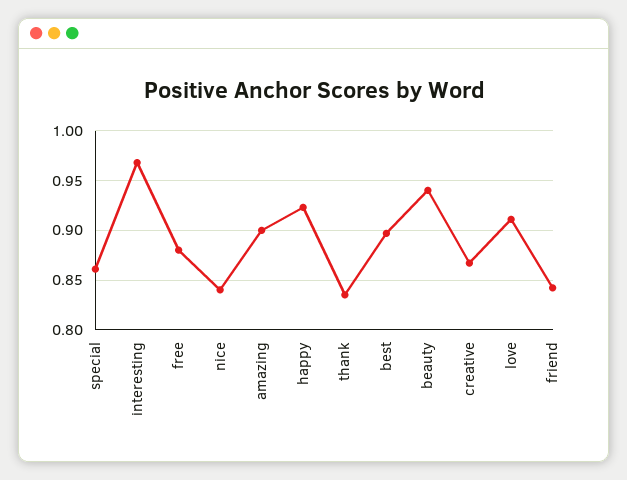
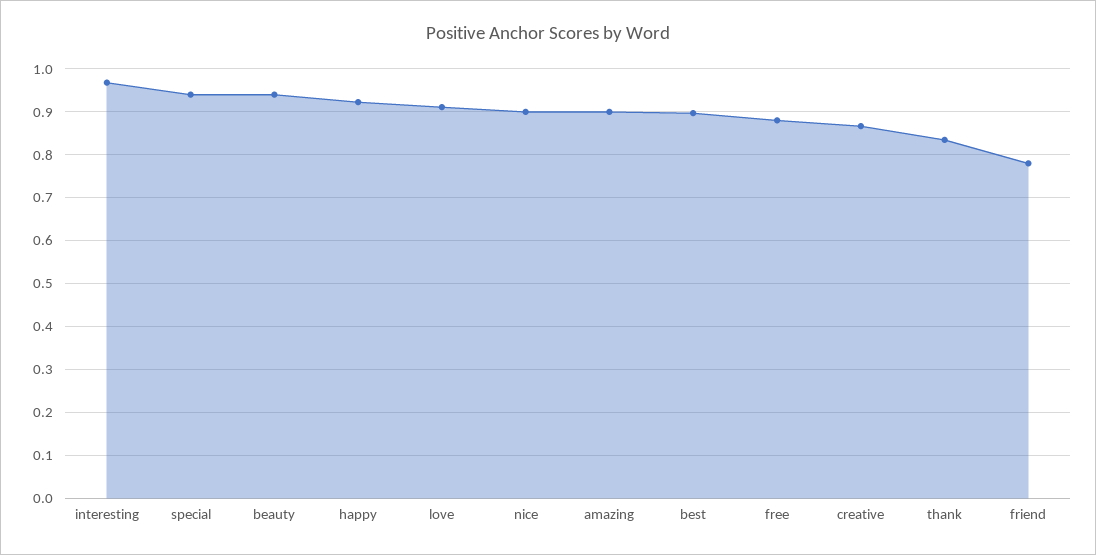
  {
-   "special": 0.86,
+   "special": 0.94,
    "interesting": 0.97,
    "free": 0.88,
-   "nice": 0.84,
+   "nice": 0.9,
    "amazing": 0.9,
    "happy": 0.92,
    "thank": 0.84,
    "best": 0.9,
    "beauty": 0.94,
    "creative": 0.87,
    "love": 0.91,
-   "friend": 0.84
+   "friend": 0.78
  }

